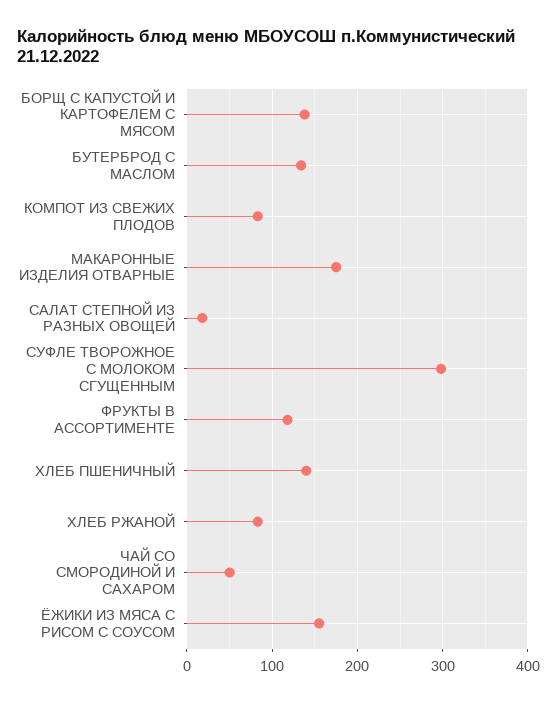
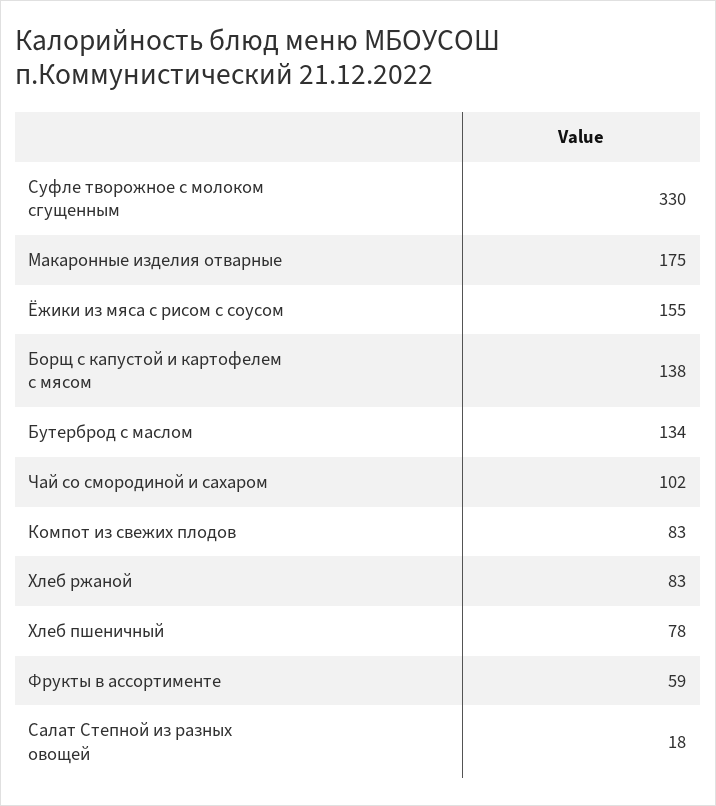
  {
    "БОРЩ С КАПУСТОЙ И КАРТОФЕЛЕМ С МЯСОМ": 138,
    "БУТЕРБРОД С МАСЛОМ": 134,
    "КОМПОТ ИЗ СВЕЖИХ ПЛОДОВ": 83,
    "МАКАРОННЫЕ ИЗДЕЛИЯ ОТВАРНЫЕ": 175,
    "САЛАТ СТЕПНОЙ ИЗ РАЗНЫХ ОВОЩЕЙ": 18,
-   "СУФЛЕ ТВОРОЖНОЕ С МОЛОКОМ СГУЩЕННЫМ": 300,
+   "СУФЛЕ ТВОРОЖНОЕ С МОЛОКОМ СГУЩЕННЫМ": 330,
-   "ФРУКТЫ В АССОРТИМЕНТЕ": 120,
+   "ФРУКТЫ В АССОРТИМЕНТЕ": 59,
-   "ХЛЕБ ПШЕНИЧНЫЙ": 140,
+   "ХЛЕБ ПШЕНИЧНЫЙ": 78,
    "ХЛЕБ РЖАНОЙ": 83,
-   "ЧАЙ СО СМОРОДИНОЙ И САХАРОМ": 50,
+   "ЧАЙ СО СМОРОДИНОЙ И САХАРОМ": 102,
    "ЁЖИКИ ИЗ МЯСА С РИСОМ С СОУСОМ": 155
  }

